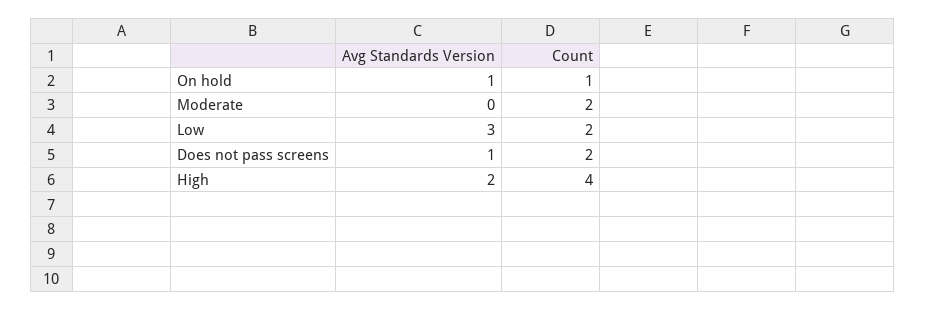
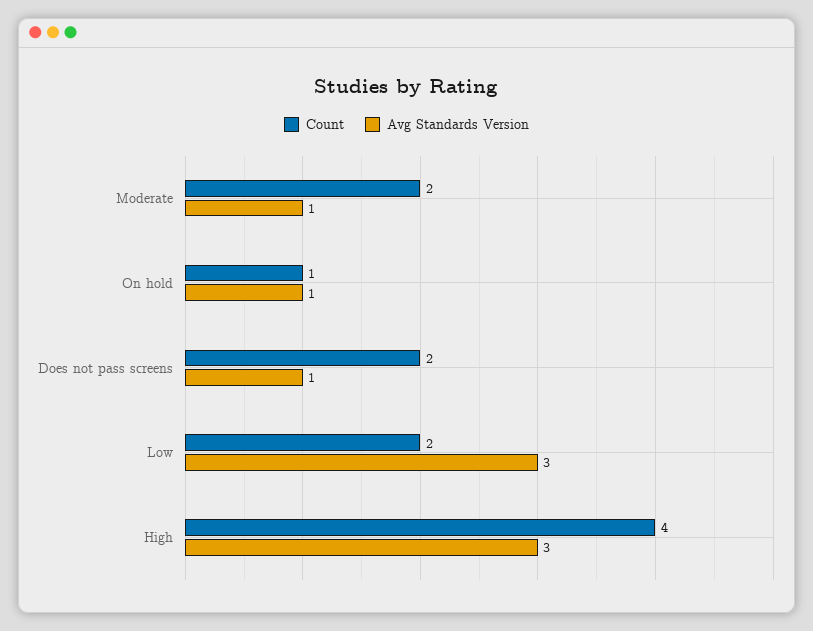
  {
    "Avg Standards Version": {
      "On hold": 1,
-     "Moderate": 0,
+     "Moderate": 1,
      "Low": 3,
      "Does not pass screens": 1,
-     "High": 2
+     "High": 3
    },
    "Count": {
      "On hold": 1,
      "Moderate": 2,
      "Low": 2,
      "Does not pass screens": 2,
      "High": 4
    }
  }

